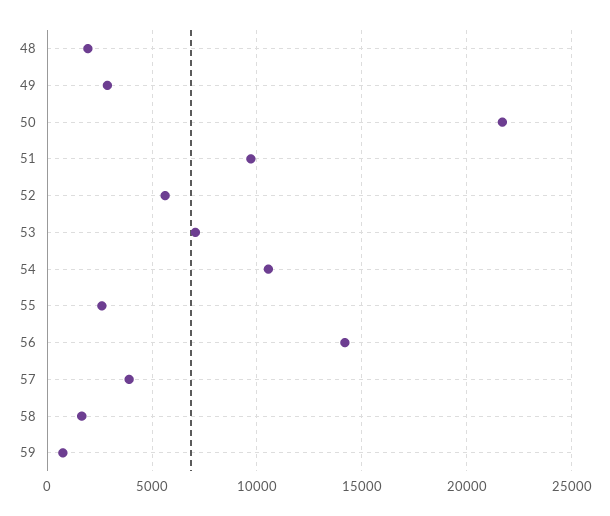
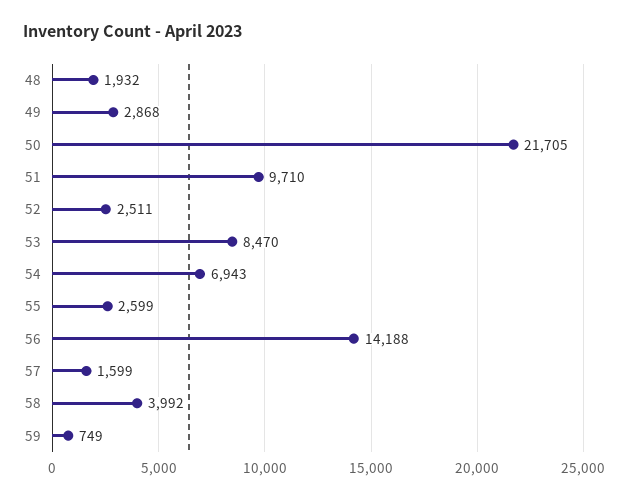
  {
    "48": 1932,
    "49": 2868,
    "50": 21705,
    "51": 9710,
-   "52": 5500,
+   "52": 2511,
-   "53": 7000,
+   "53": 8470,
-   "54": 10500,
+   "54": 6943,
    "55": 2599,
    "56": 14188,
-   "57": 4000,
+   "57": 1599,
-   "58": 1500,
+   "58": 3992,
    "59": 749
  }

